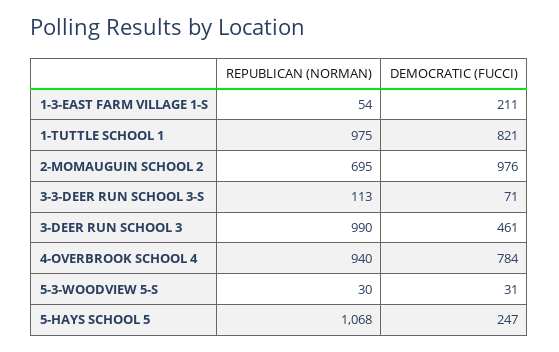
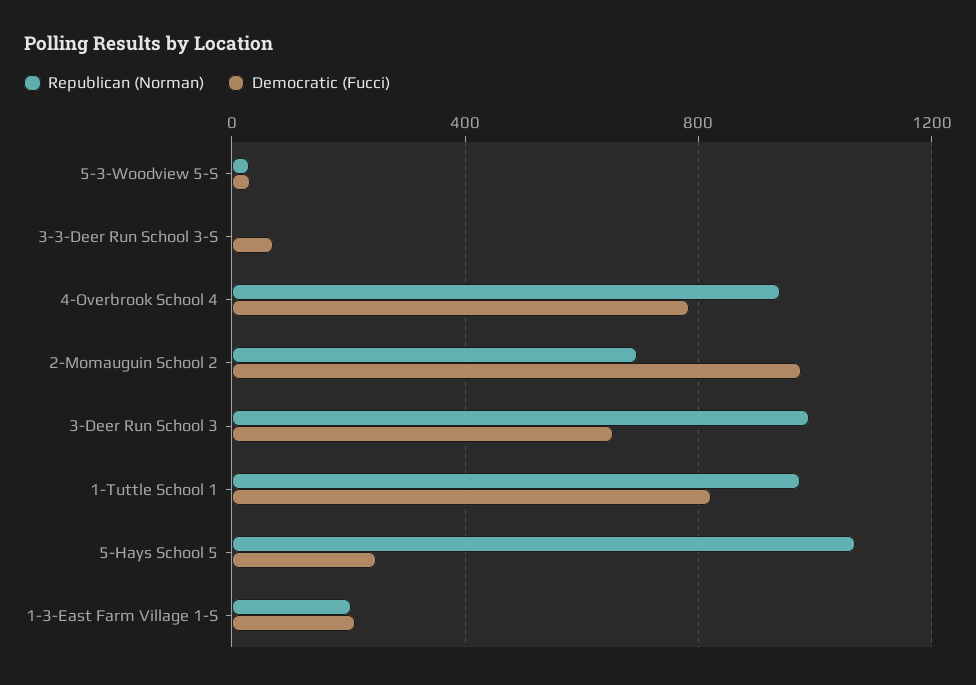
  {
    "REPUBLICAN (NORMAN)": {
-     "1-3-EAST FARM VILLAGE 1-S": 54,
+     "1-3-EAST FARM VILLAGE 1-S": 200,
      "1-TUTTLE SCHOOL 1": 975,
      "2-MOMAUGUIN SCHOOL 2": 695,
-     "3-3-DEER RUN SCHOOL 3-S": 113,
+     "3-3-DEER RUN SCHOOL 3-S": 0,
      "3-DEER RUN SCHOOL 3": 990,
      "4-OVERBROOK SCHOOL 4": 940,
      "5-3-WOODVIEW 5-S": 30,
      "5-HAYS SCHOOL 5": 1068
    },
    "DEMOCRATIC (FUCCI)": {
      "1-3-EAST FARM VILLAGE 1-S": 211,
      "1-TUTTLE SCHOOL 1": 821,
      "2-MOMAUGUIN SCHOOL 2": 976,
      "3-3-DEER RUN SCHOOL 3-S": 71,
-     "3-DEER RUN SCHOOL 3": 461,
+     "3-DEER RUN SCHOOL 3": 650,
      "4-OVERBROOK SCHOOL 4": 784,
      "5-3-WOODVIEW 5-S": 31,
      "5-HAYS SCHOOL 5": 247
    }
  }

